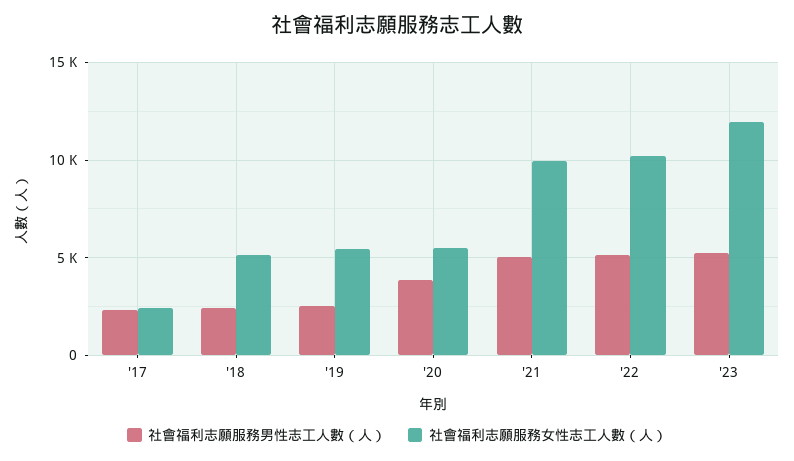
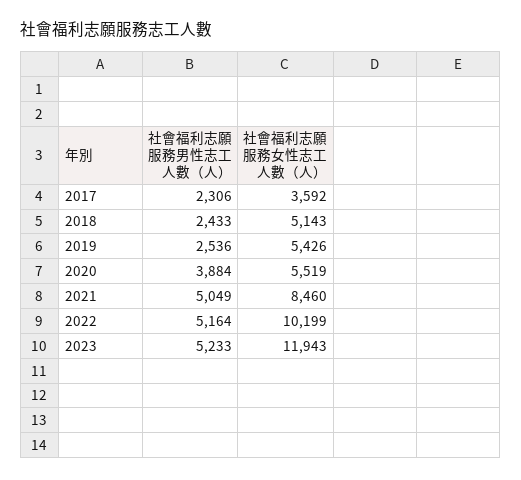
  {
    "社會福利志願服務男性志工人數（人）": {
      "'17": 2306,
      "'18": 2433,
      "'19": 2536,
      "'20": 3884,
      "'21": 5049,
      "'22": 5164,
      "'23": 5233
    },
    "社會福利志願服務女性志工人數（人）": {
-     "'17": 2500,
+     "'17": 3592,
      "'18": 5143,
      "'19": 5426,
      "'20": 5519,
-     "'21": 10000,
+     "'21": 8460,
      "'22": 10199,
      "'23": 11943
    }
  }

